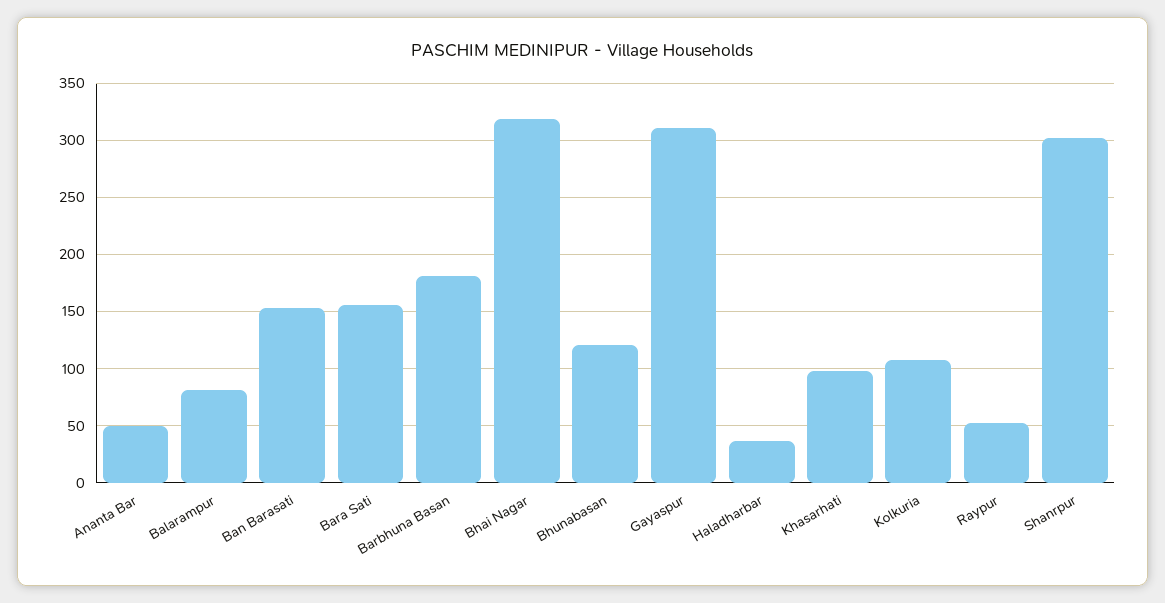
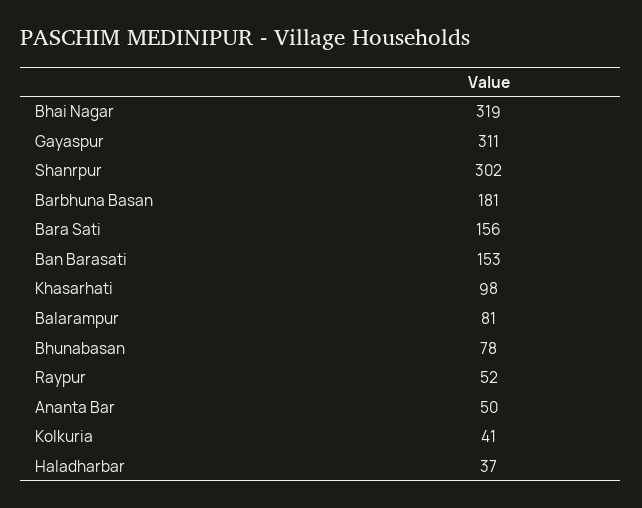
  {
    "Ananta Bar": 50,
    "Balarampur": 81,
    "Ban Barasati": 153,
    "Bara Sati": 156,
    "Barbhuna Basan": 181,
    "Bhai Nagar": 319,
-   "Bhunabasan": 120,
+   "Bhunabasan": 78,
    "Gayaspur": 311,
    "Haladharbar": 37,
    "Khasarhati": 98,
-   "Kolkuria": 110,
+   "Kolkuria": 41,
    "Raypur": 52,
    "Shanrpur": 302
  }

